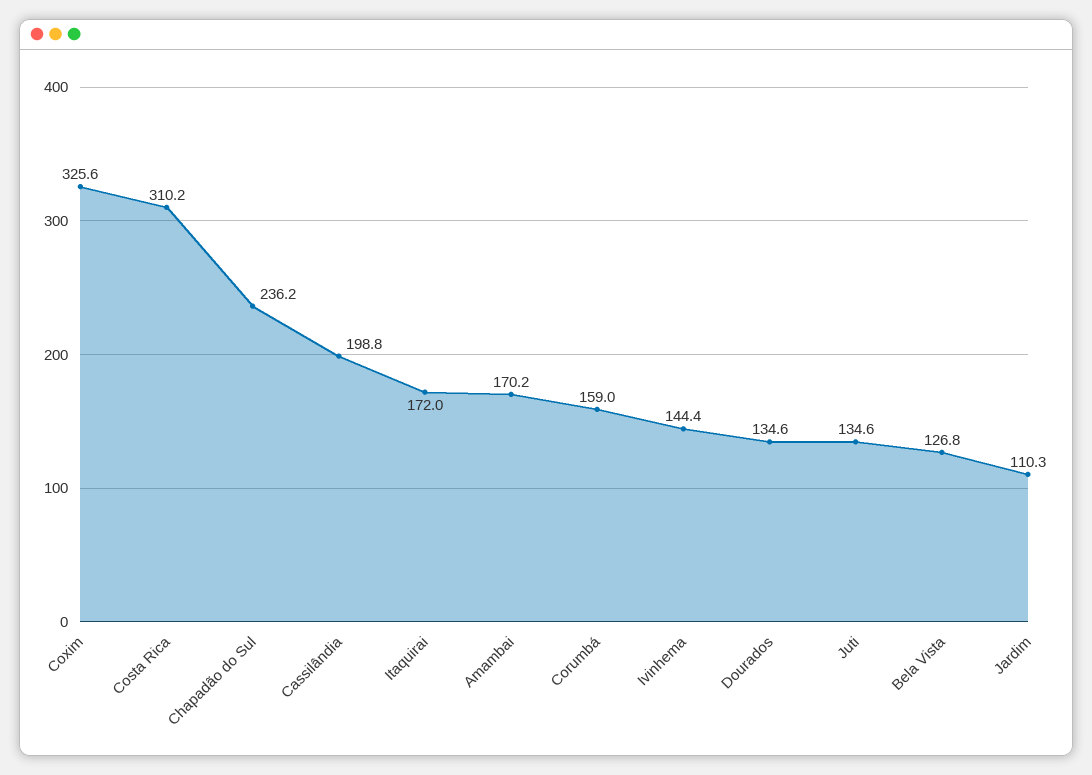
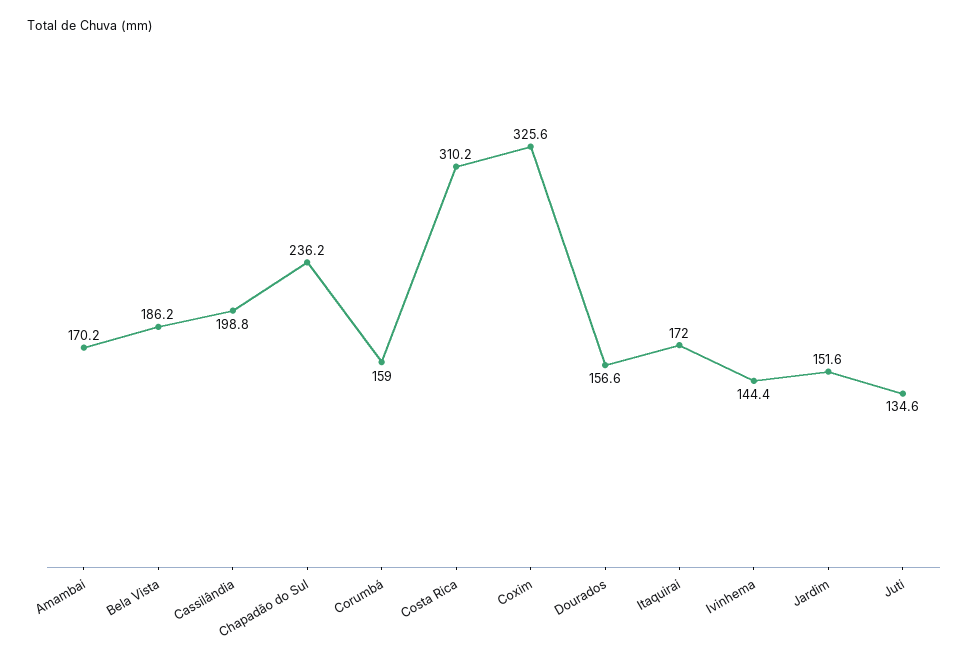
  {
    "Coxim": 325.6,
    "Costa Rica": 310.2,
    "Chapadão do Sul": 236.2,
    "Cassilândia": 198.8,
    "Itaquirai": 172,
    "Amambai": 170.2,
    "Corumbá": 159,
    "Ivinhema": 144.4,
-   "Dourados": 134.6,
+   "Dourados": 156.6,
    "Juti": 134.6,
-   "Bela Vista": 126.8,
+   "Bela Vista": 186.2,
-   "Jardim": 110.3
+   "Jardim": 151.6
  }

